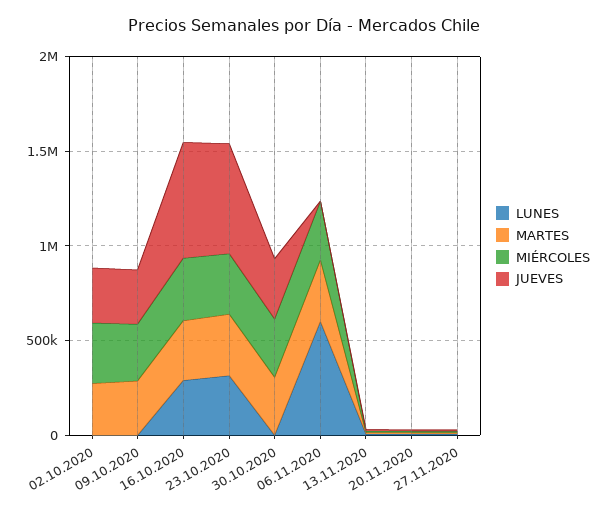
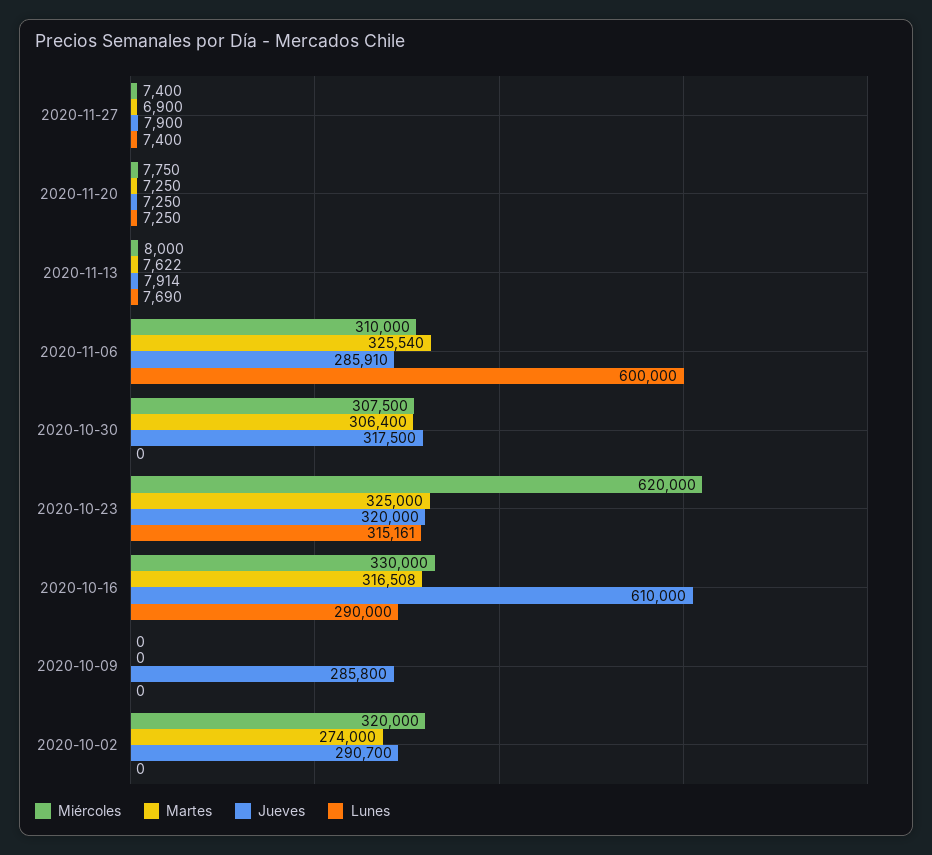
  {
    "LUNES": {
      "02.10.2020": 0,
      "09.10.2020": 0,
      "16.10.2020": 290000,
      "23.10.2020": 315161,
      "30.10.2020": 0,
      "06.11.2020": 600000,
      "13.11.2020": 7690,
      "20.11.2020": 7250,
      "27.11.2020": 7400
    },
    "MARTES": {
      "02.10.2020": 274000,
-     "09.10.2020": 300000,
+     "09.10.2020": 0,
      "16.10.2020": 316508,
      "23.10.2020": 325000,
      "30.10.2020": 306400,
      "06.11.2020": 325540,
      "13.11.2020": 7622,
      "20.11.2020": 7250,
      "27.11.2020": 6900
    },
    "MIÉRCOLES": {
      "02.10.2020": 320000,
-     "09.10.2020": 300000,
+     "09.10.2020": 0,
      "16.10.2020": 330000,
-     "23.10.2020": 300000,
+     "23.10.2020": 620000,
      "30.10.2020": 307500,
      "06.11.2020": 310000,
      "13.11.2020": 8000,
      "20.11.2020": 7750,
      "27.11.2020": 7400
    },
    "JUEVES": {
      "02.10.2020": 290700,
      "09.10.2020": 285800,
      "16.10.2020": 610000,
-     "23.10.2020": 600000,
+     "23.10.2020": 320000,
      "30.10.2020": 317500,
-     "06.11.2020": 0,
+     "06.11.2020": 285910,
      "13.11.2020": 7914,
      "20.11.2020": 7250,
      "27.11.2020": 7900
    }
  }

